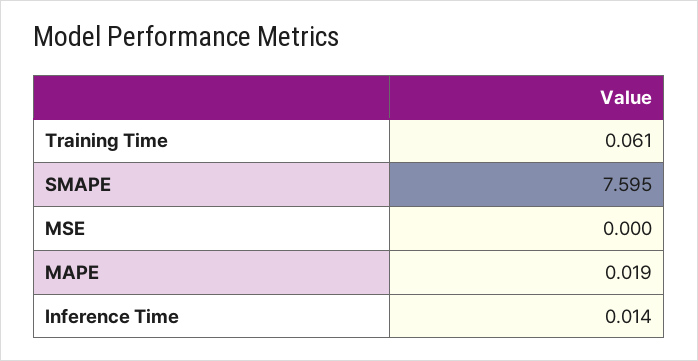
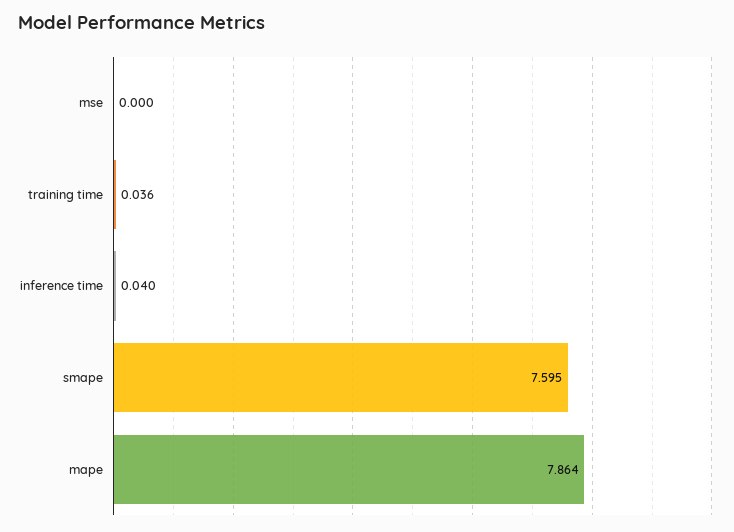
  {
-   "Training Time": 0.061,
+   "Training Time": 0.036,
    "SMAPE": 7.595,
    "MSE": 0,
-   "MAPE": 0.019,
+   "MAPE": 7.864,
-   "Inference Time": 0.014
+   "Inference Time": 0.04
  }

